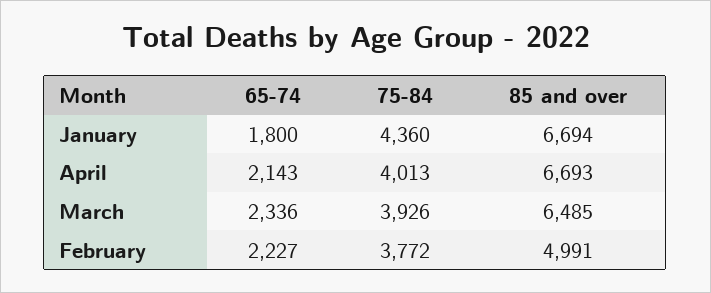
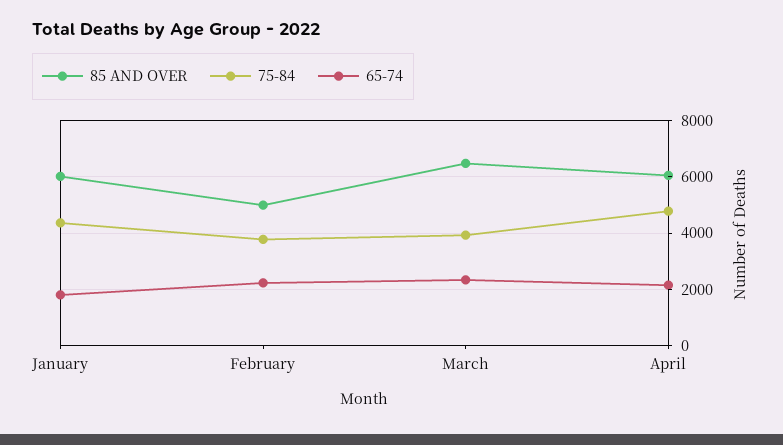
  {
    "65-74": {
      "January": 1800,
      "April": 2143,
      "March": 2336,
      "February": 2227
    },
    "75-84": {
      "January": 4360,
-     "April": 4013,
+     "April": 4750,
      "March": 3926,
      "February": 3772
    },
    "85 and over": {
-     "January": 6694,
+     "January": 6000,
-     "April": 6693,
+     "April": 6000,
      "March": 6485,
      "February": 4991
    }
  }

